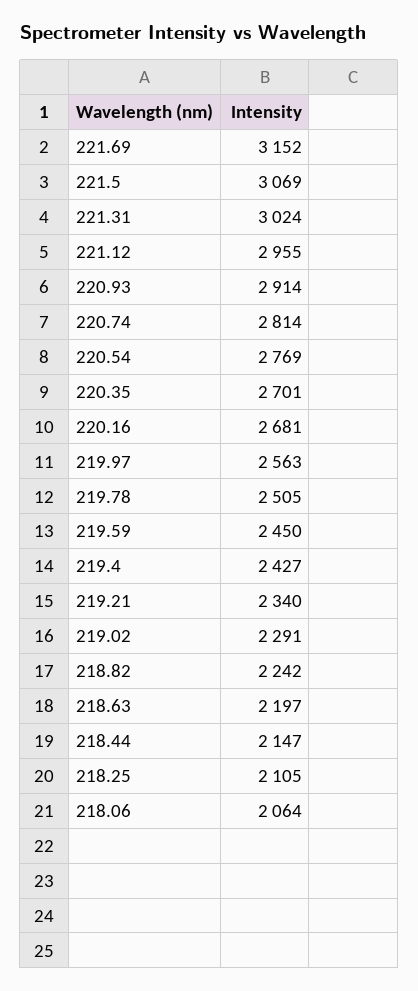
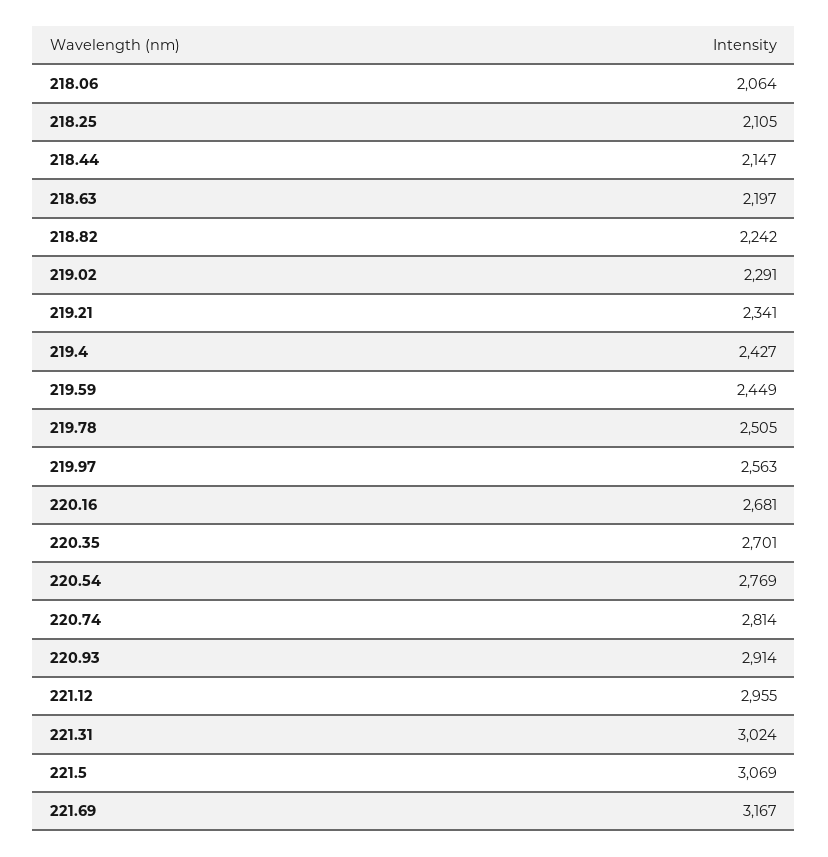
  {
-   "221.69": 3152,
+   "221.69": 3167,
    "221.5": 3069,
    "221.31": 3024,
    "221.12": 2955,
    "220.93": 2914,
    "220.74": 2814,
    "220.54": 2769,
    "220.35": 2701,
    "220.16": 2681,
    "219.97": 2563,
    "219.78": 2505,
-   "219.59": 2450,
+   "219.59": 2449,
    "219.4": 2427,
-   "219.21": 2340,
+   "219.21": 2341,
    "219.02": 2291,
    "218.82": 2242,
    "218.63": 2197,
    "218.44": 2147,
    "218.25": 2105,
    "218.06": 2064
  }

